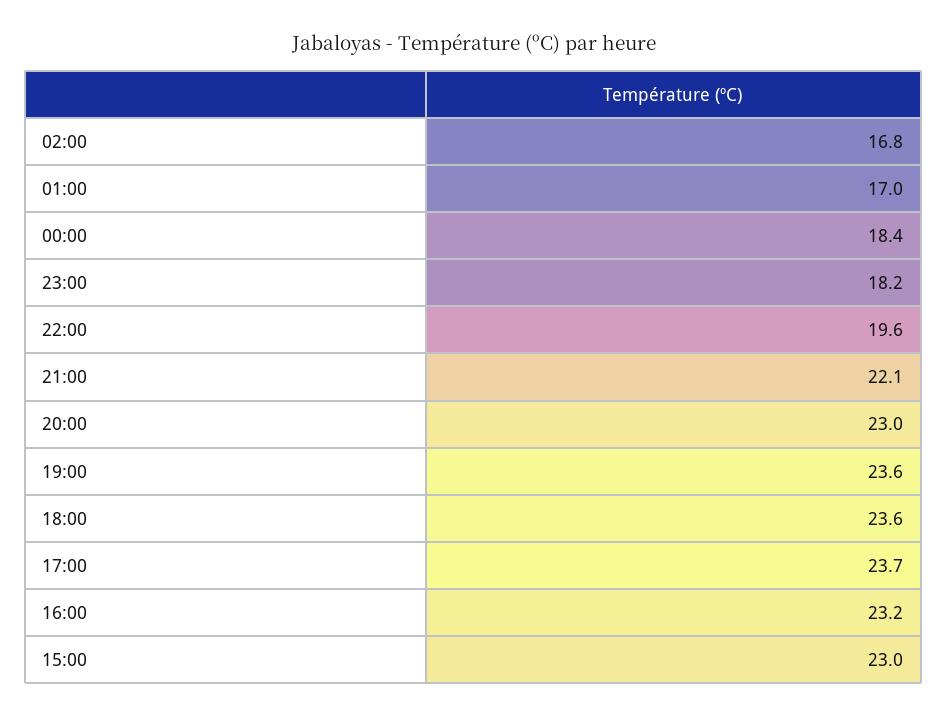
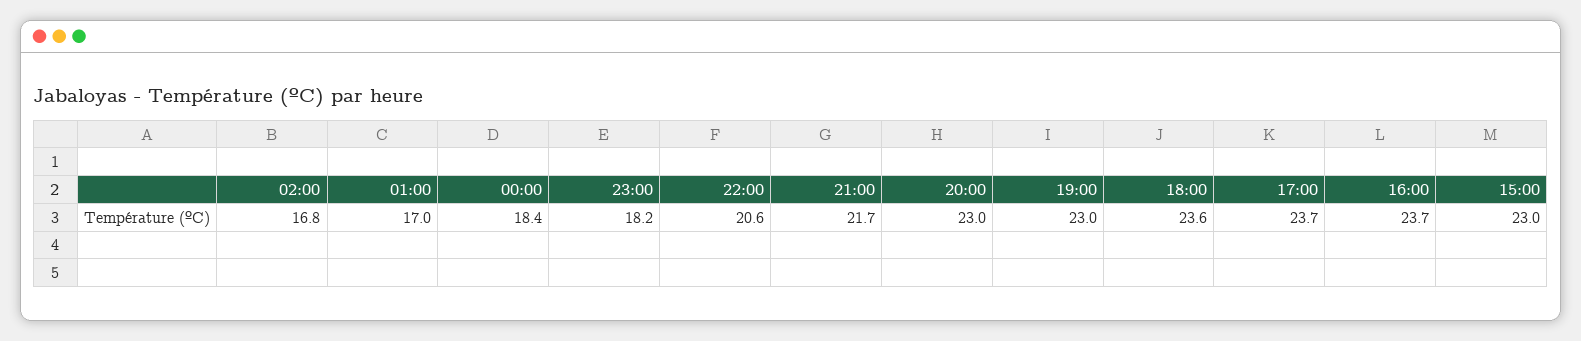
  {
    "02:00": 16.8,
    "01:00": 17,
    "00:00": 18.4,
    "23:00": 18.2,
-   "22:00": 19.6,
+   "22:00": 20.6,
-   "21:00": 22.1,
+   "21:00": 21.7,
    "20:00": 23,
-   "19:00": 23.6,
+   "19:00": 23,
    "18:00": 23.6,
    "17:00": 23.7,
-   "16:00": 23.2,
+   "16:00": 23.7,
    "15:00": 23
  }

